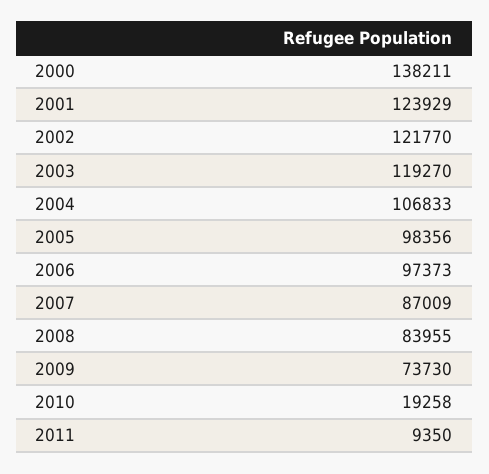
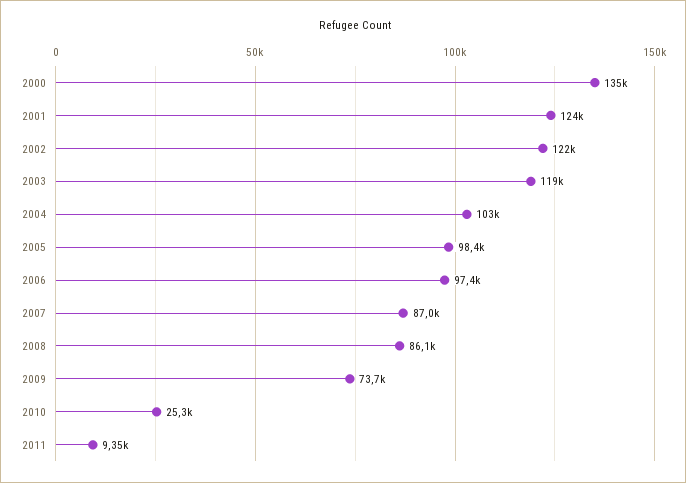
  {
-   "2000": 138211,
+   "2000": 135000,
    "2001": 123929,
    "2002": 121770,
    "2003": 119270,
-   "2004": 106833,
+   "2004": 103000,
    "2005": 98356,
    "2006": 97373,
    "2007": 87009,
-   "2008": 83955,
+   "2008": 86100,
    "2009": 73730,
-   "2010": 19258,
+   "2010": 25300,
    "2011": 9350
  }

